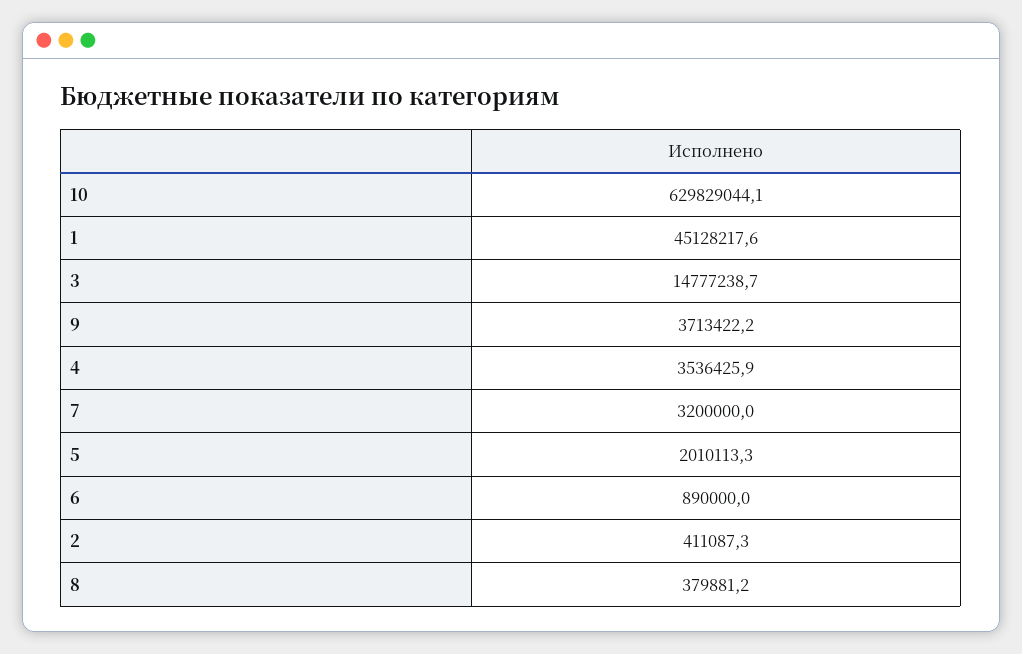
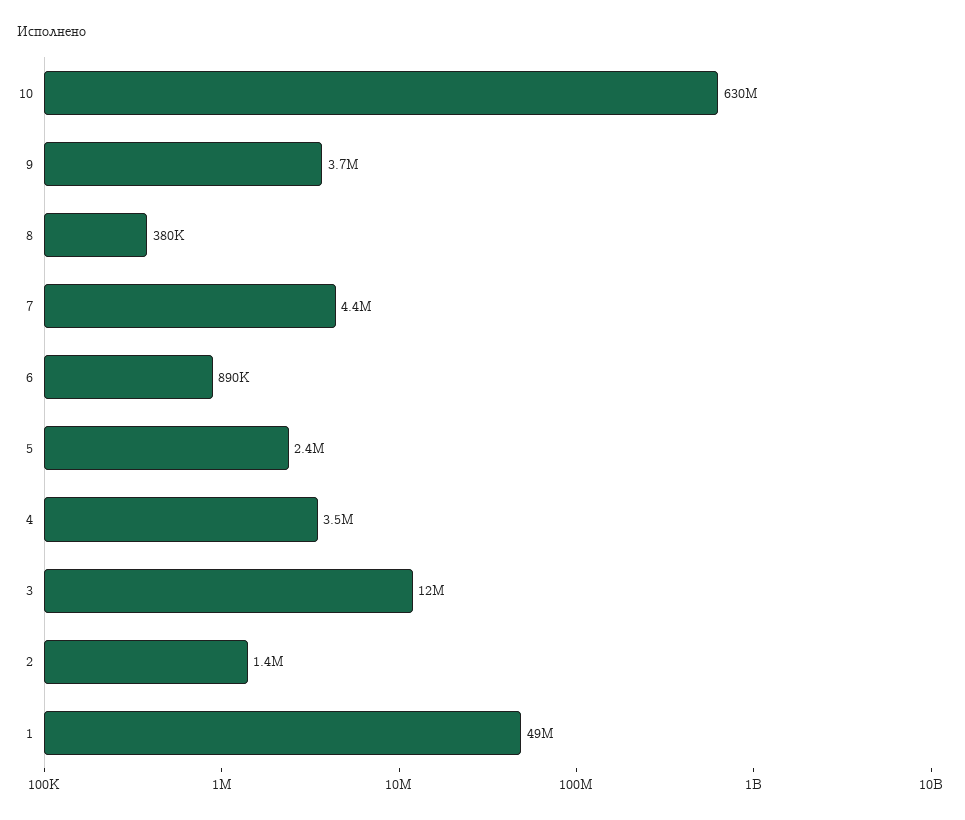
  {
    "10": 629829044.1,
-   "1": 45128217.6,
+   "1": 49000000,
-   "3": 14777238.7,
+   "3": 12000000,
    "9": 3713422.2,
    "4": 3536425.9,
-   "7": 3200000,
+   "7": 4400000,
-   "5": 2010113.3,
+   "5": 2400000,
    "6": 890000,
-   "2": 411087.3,
+   "2": 1400000,
    "8": 379881.2
  }

